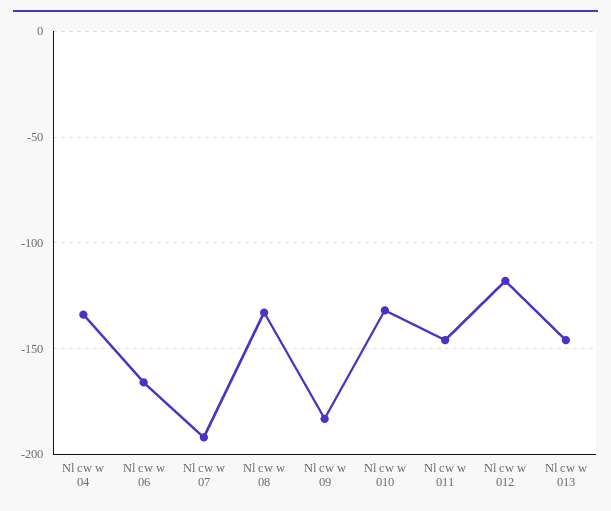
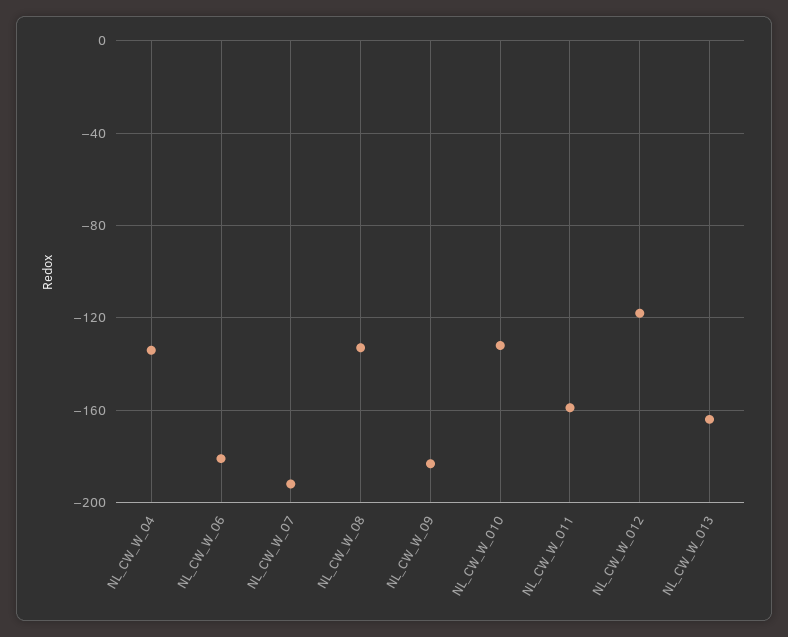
  {
    "Nl cw w 04": -135,
-   "Nl cw w 06": -165,
+   "Nl cw w 06": -180,
    "Nl cw w 07": -190,
    "Nl cw w 08": -135,
    "Nl cw w 09": -185,
    "Nl cw w 010": -130,
-   "Nl cw w 011": -145,
+   "Nl cw w 011": -160,
    "Nl cw w 012": -120,
-   "Nl cw w 013": -145
+   "Nl cw w 013": -165
  }

